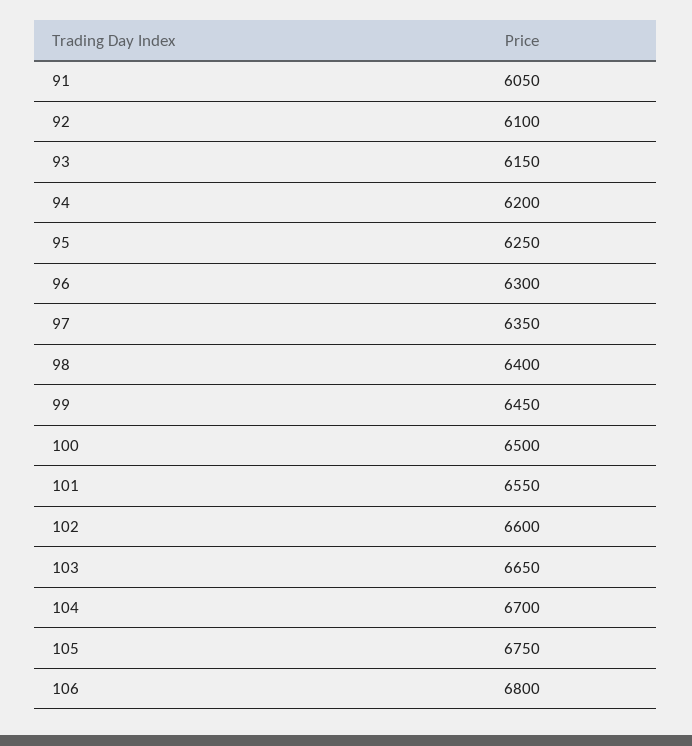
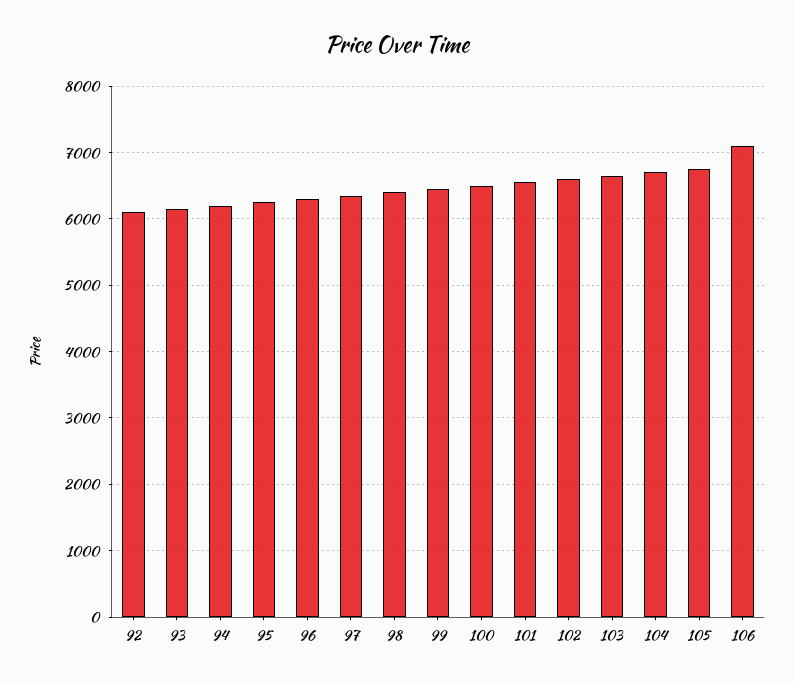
  {
-   "91": 6050,
    "92": 6100,
    "93": 6150,
    "94": 6200,
    "95": 6250,
    "96": 6300,
    "97": 6350,
    "98": 6400,
    "99": 6450,
    "100": 6500,
    "101": 6550,
    "102": 6600,
    "103": 6650,
    "104": 6700,
    "105": 6750,
-   "106": 6800
+   "106": 7100
  }

